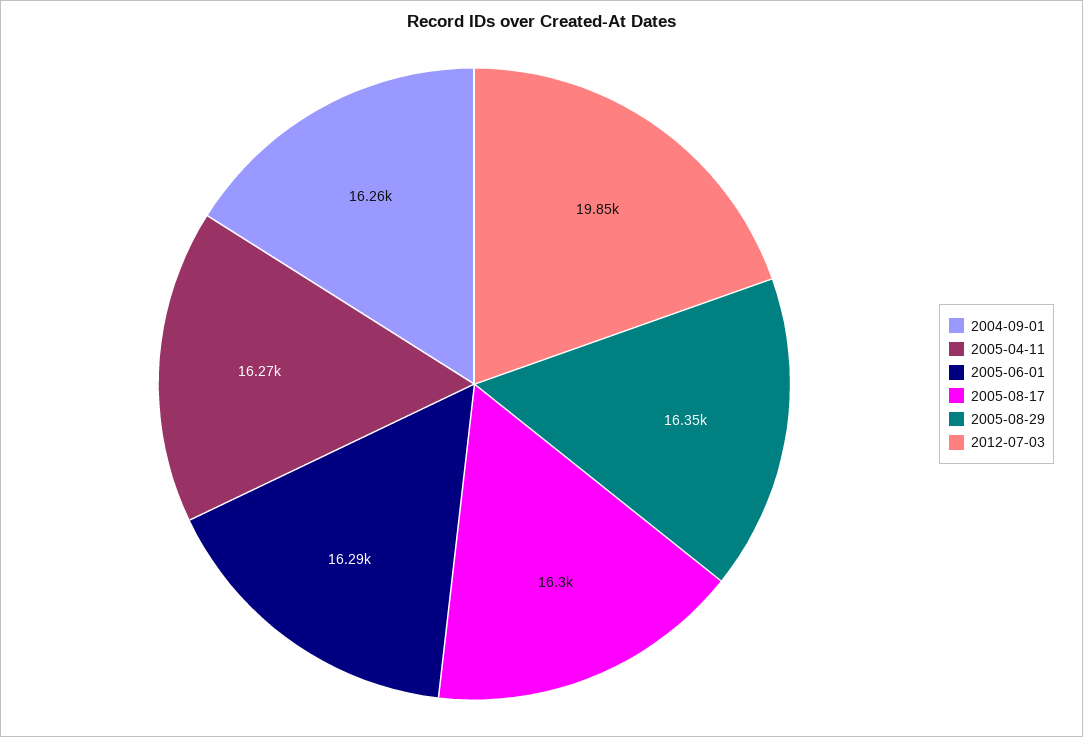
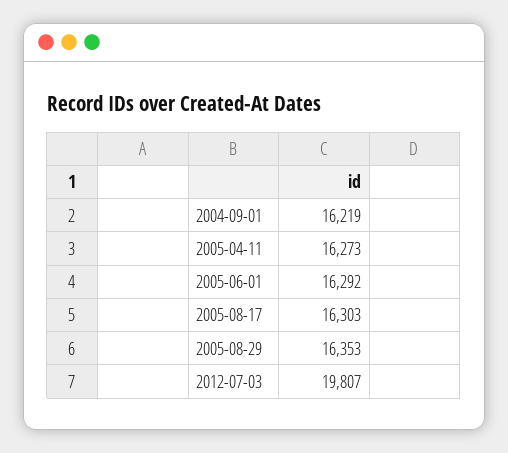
  {
-   "2004-09-01": 16260,
+   "2004-09-01": 16219,
    "2005-04-11": 16273,
    "2005-06-01": 16292,
    "2005-08-17": 16303,
    "2005-08-29": 16353,
-   "2012-07-03": 19850
+   "2012-07-03": 19807
  }

